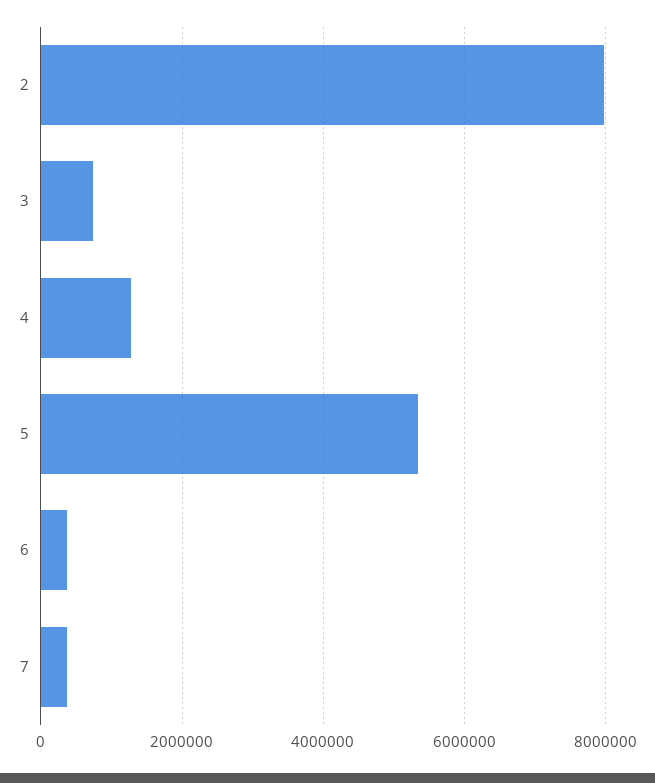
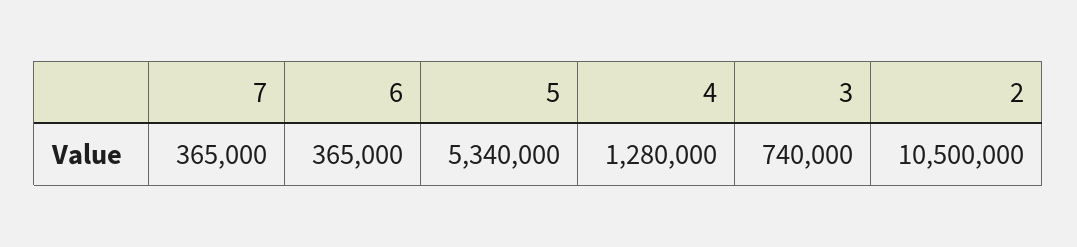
  {
-   "2": 8000000,
+   "2": 10500000,
    "3": 740000,
    "4": 1280000,
    "5": 5340000,
    "6": 365000,
    "7": 365000
  }

